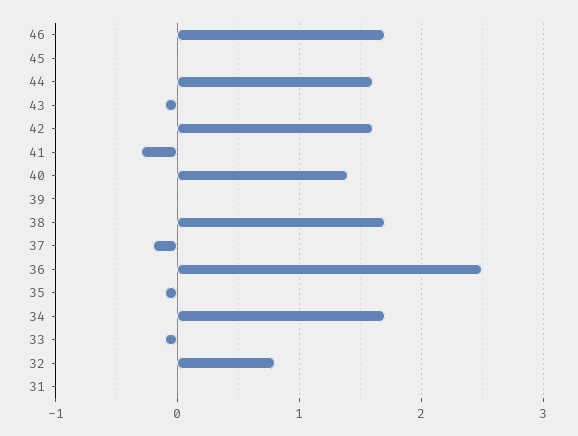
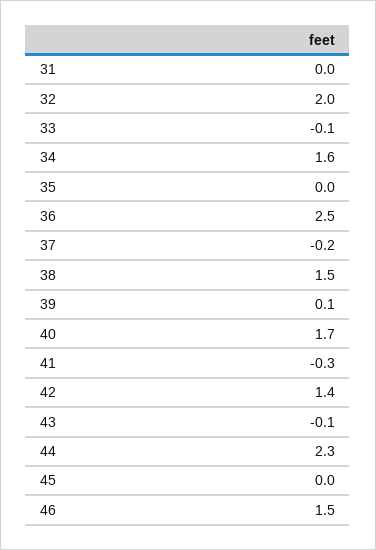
  {
-   "46": 1.7,
+   "46": 1.5,
    "45": 0,
-   "44": 1.6,
+   "44": 2.3,
    "43": -0.1,
-   "42": 1.6,
+   "42": 1.4,
    "41": -0.3,
-   "40": 1.4,
+   "40": 1.7,
-   "39": 0,
+   "39": 0.1,
-   "38": 1.7,
+   "38": 1.5,
    "37": -0.2,
    "36": 2.5,
-   "35": -0.1,
+   "35": 0,
-   "34": 1.7,
+   "34": 1.6,
    "33": -0.1,
-   "32": 0.8,
+   "32": 2,
    "31": 0
  }

